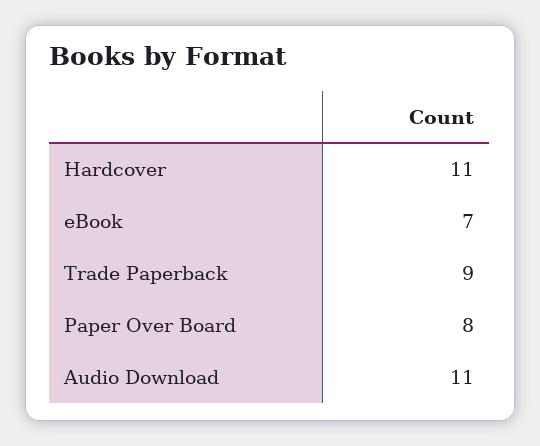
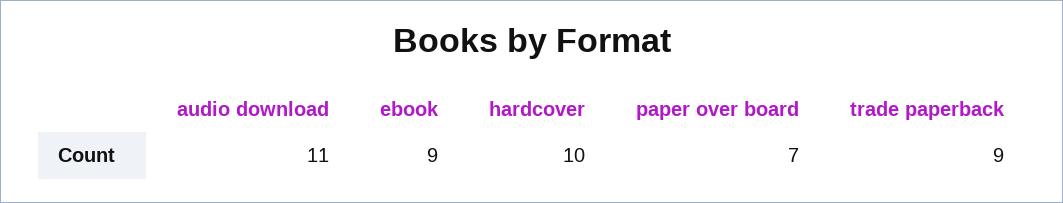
  {
-   "Hardcover": 11,
+   "Hardcover": 10,
-   "eBook": 7,
+   "eBook": 9,
    "Trade Paperback": 9,
-   "Paper Over Board": 8,
+   "Paper Over Board": 7,
    "Audio Download": 11
  }

